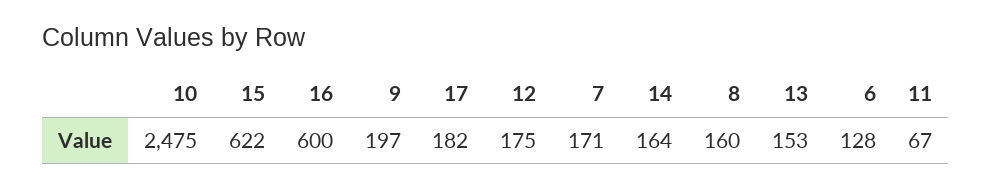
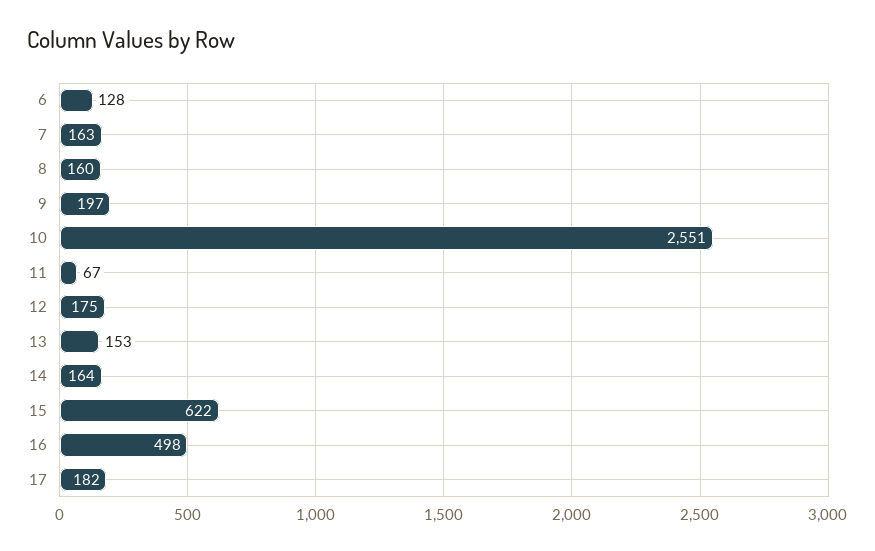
  {
-   "10": 2475,
+   "10": 2551,
    "15": 622,
-   "16": 600,
+   "16": 498,
    "9": 197,
    "17": 182,
    "12": 175,
-   "7": 171,
+   "7": 163,
    "14": 164,
    "8": 160,
    "13": 153,
    "6": 128,
    "11": 67
  }

